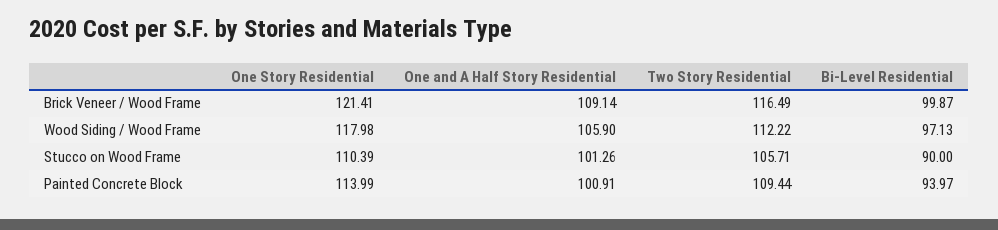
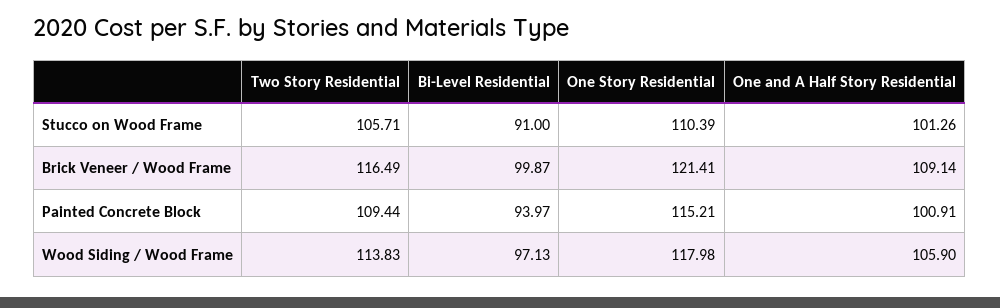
  {
    "One Story Residential": {
      "Brick Veneer / Wood Frame": 121.41,
      "Wood Siding / Wood Frame": 117.98,
      "Stucco on Wood Frame": 110.39,
-     "Painted Concrete Block": 113.99
+     "Painted Concrete Block": 115.21
    },
    "One and A Half Story Residential": {
      "Brick Veneer / Wood Frame": 109.14,
      "Wood Siding / Wood Frame": 105.9,
      "Stucco on Wood Frame": 101.26,
      "Painted Concrete Block": 100.91
    },
    "Two Story Residential": {
      "Brick Veneer / Wood Frame": 116.49,
-     "Wood Siding / Wood Frame": 112.22,
+     "Wood Siding / Wood Frame": 113.83,
      "Stucco on Wood Frame": 105.71,
      "Painted Concrete Block": 109.44
    },
    "Bi-Level Residential": {
      "Brick Veneer / Wood Frame": 99.87,
      "Wood Siding / Wood Frame": 97.13,
-     "Stucco on Wood Frame": 90,
+     "Stucco on Wood Frame": 91,
      "Painted Concrete Block": 93.97
    }
  }

